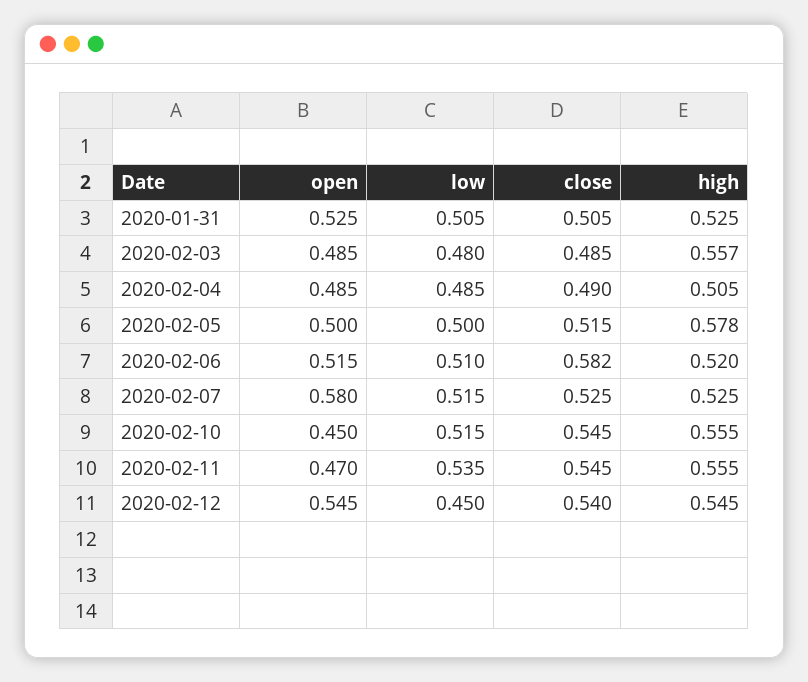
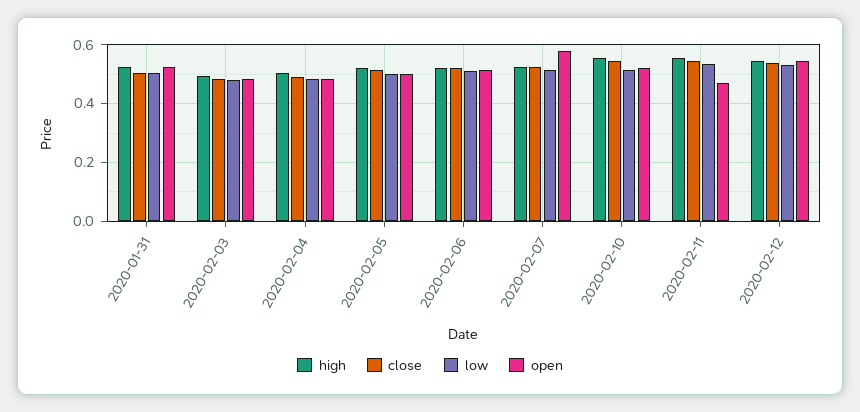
  {
    "open": {
      "2020-01-31": 0.525,
      "2020-02-03": 0.485,
      "2020-02-04": 0.485,
      "2020-02-05": 0.5,
      "2020-02-06": 0.515,
      "2020-02-07": 0.58,
-     "2020-02-10": 0.45,
+     "2020-02-10": 0.525,
      "2020-02-11": 0.47,
      "2020-02-12": 0.545
    },
    "low": {
      "2020-01-31": 0.505,
      "2020-02-03": 0.48,
      "2020-02-04": 0.485,
      "2020-02-05": 0.5,
      "2020-02-06": 0.51,
      "2020-02-07": 0.515,
      "2020-02-10": 0.515,
      "2020-02-11": 0.535,
-     "2020-02-12": 0.45
+     "2020-02-12": 0.525
    },
    "close": {
      "2020-01-31": 0.505,
      "2020-02-03": 0.485,
      "2020-02-04": 0.49,
      "2020-02-05": 0.515,
-     "2020-02-06": 0.582,
+     "2020-02-06": 0.525,
      "2020-02-07": 0.525,
      "2020-02-10": 0.545,
      "2020-02-11": 0.545,
      "2020-02-12": 0.54
    },
    "high": {
      "2020-01-31": 0.525,
-     "2020-02-03": 0.557,
+     "2020-02-03": 0.5,
      "2020-02-04": 0.505,
-     "2020-02-05": 0.578,
+     "2020-02-05": 0.525,
      "2020-02-06": 0.52,
      "2020-02-07": 0.525,
      "2020-02-10": 0.555,
      "2020-02-11": 0.555,
      "2020-02-12": 0.545
    }
  }

